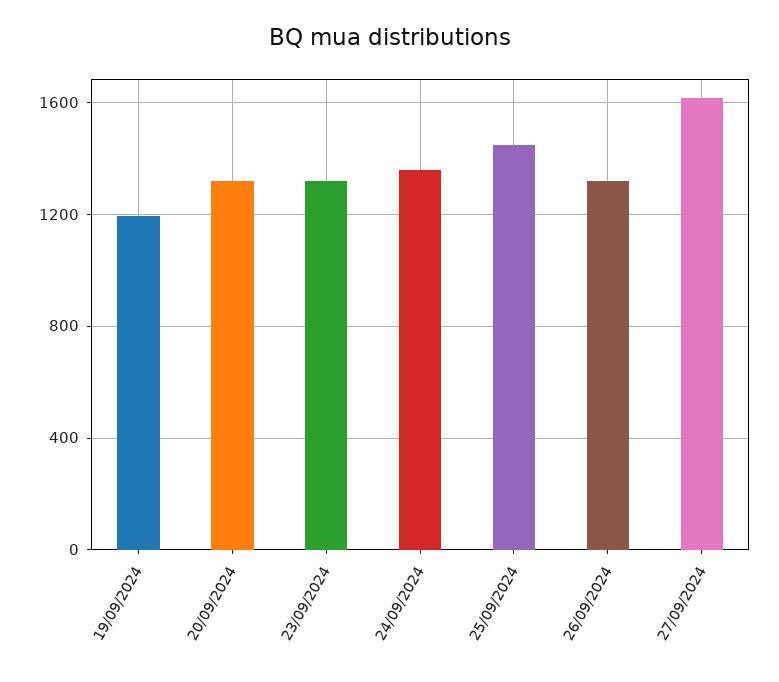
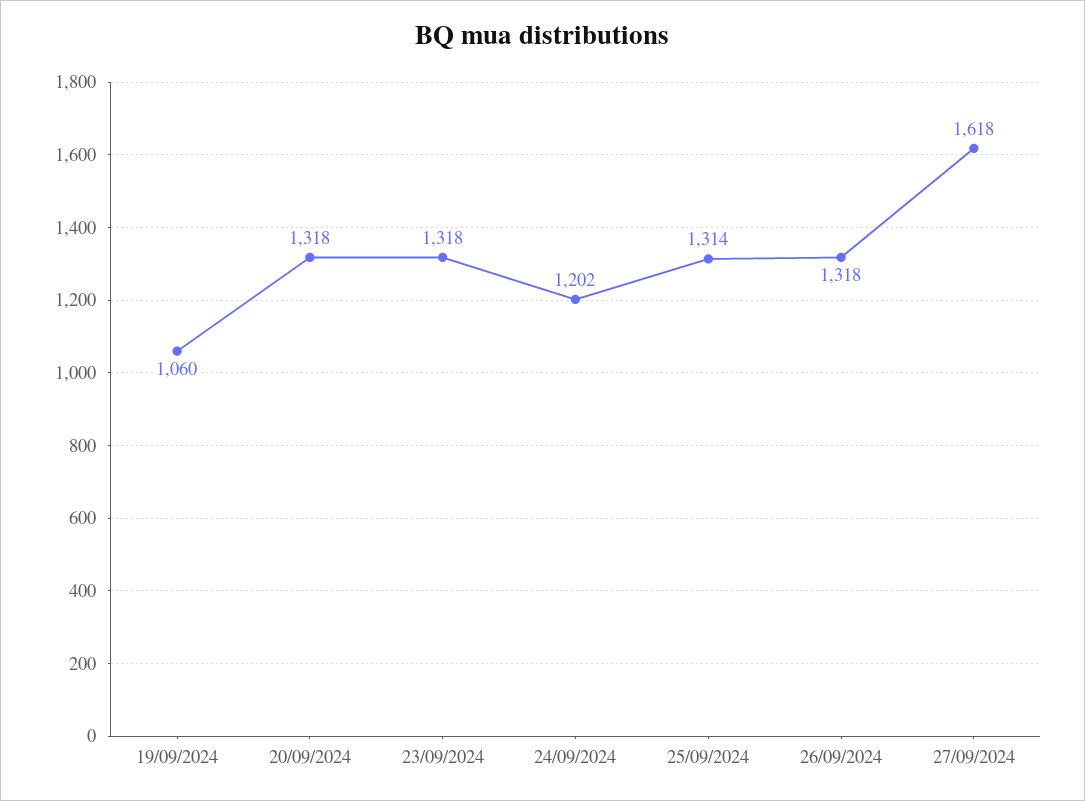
  {
-   "19/09/2024": 1200,
+   "19/09/2024": 1060,
    "20/09/2024": 1318,
    "23/09/2024": 1318,
-   "24/09/2024": 1350,
+   "24/09/2024": 1202,
-   "25/09/2024": 1450,
+   "25/09/2024": 1314,
    "26/09/2024": 1318,
    "27/09/2024": 1618
  }

